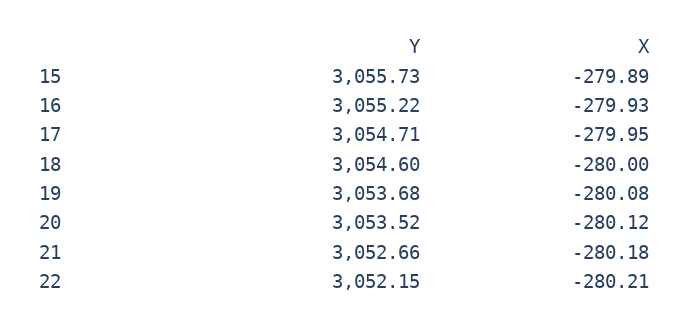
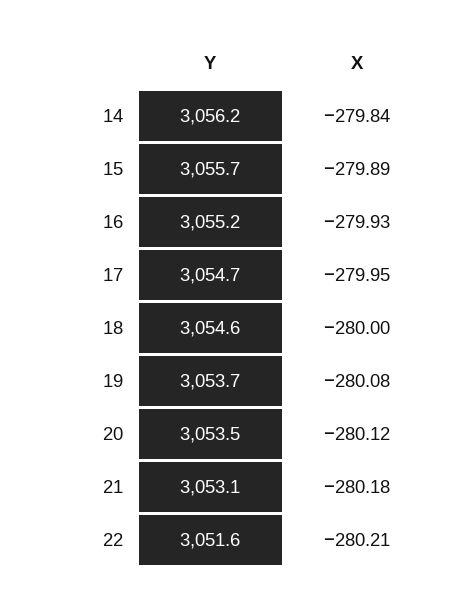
  {
    "Y": {
      "15": 3055.73,
      "16": 3055.22,
      "17": 3054.71,
      "18": 3054.6,
      "19": 3053.68,
      "20": 3053.52,
-     "21": 3052.66,
+     "21": 3053.1,
-     "22": 3052.15
+     "22": 3051.6,
+     "14": 3056.2
    },
    "X": {
      "15": -279.89,
      "16": -279.93,
      "17": -279.95,
      "18": -280,
      "19": -280.08,
      "20": -280.12,
      "21": -280.18,
-     "22": -280.21
+     "22": -280.21,
+     "14": -279.84
    }
  }

